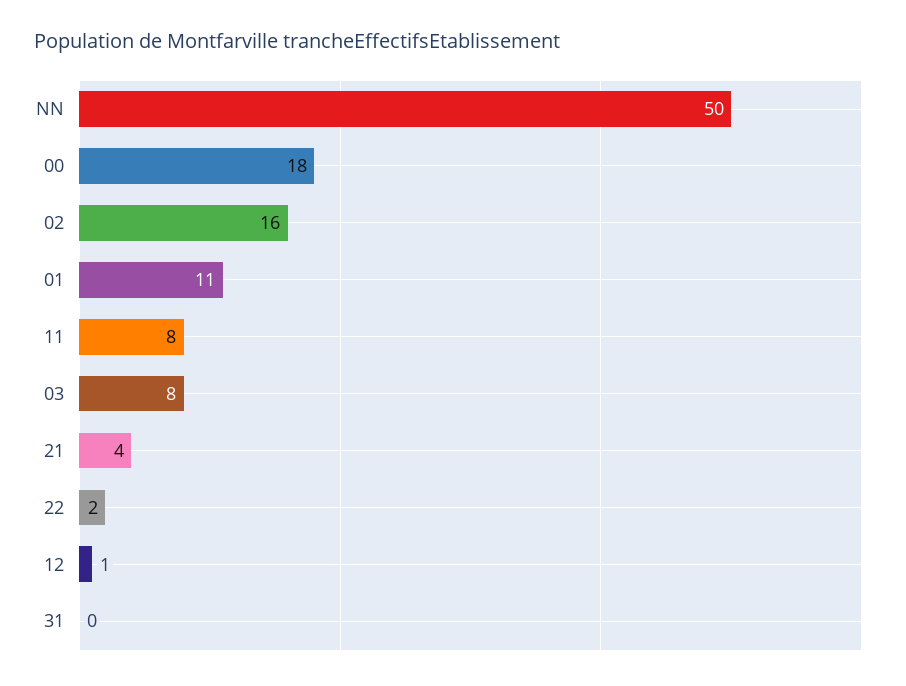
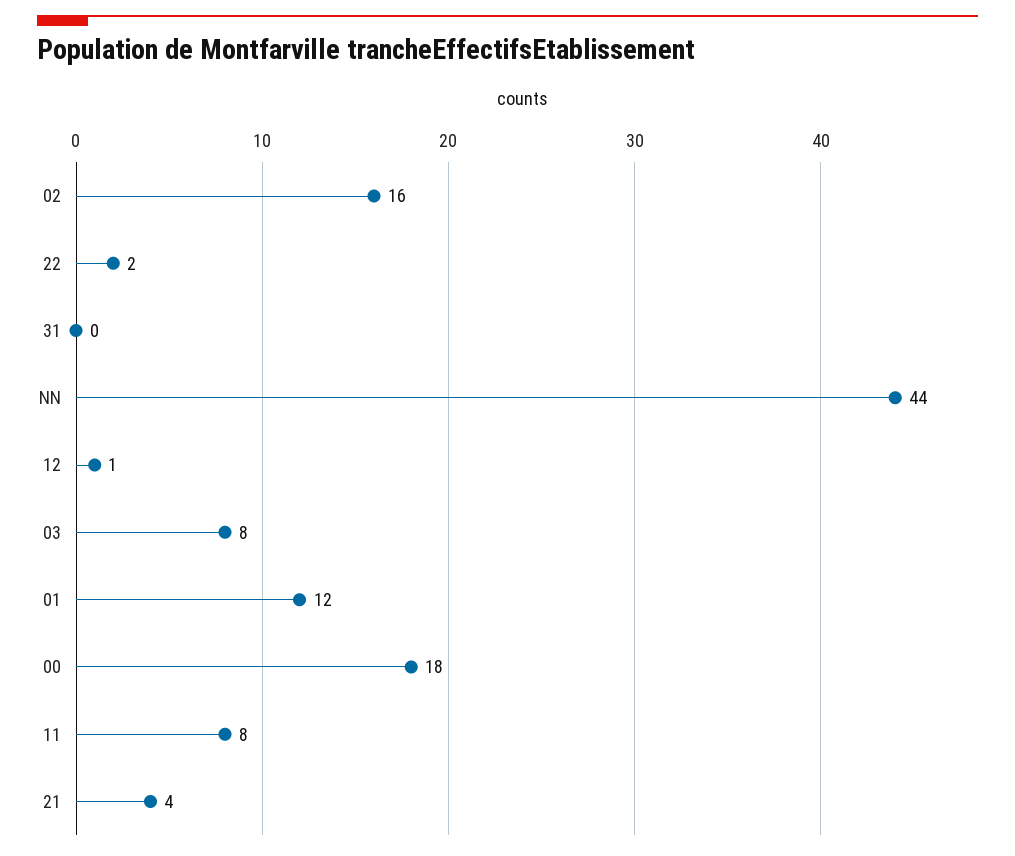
  {
-   "NN": 50,
+   "NN": 44,
    "00": 18,
    "02": 16,
-   "01": 11,
+   "01": 12,
    "11": 8,
    "03": 8,
    "21": 4,
    "22": 2,
    "12": 1,
    "31": 0
  }

